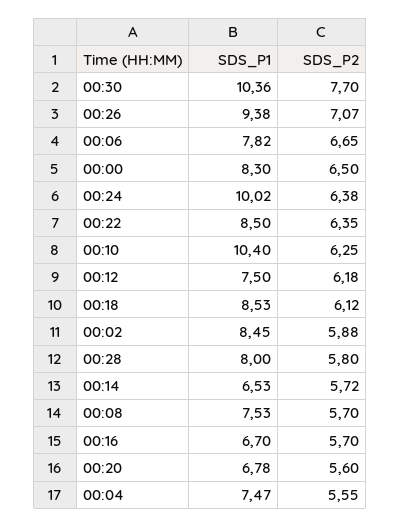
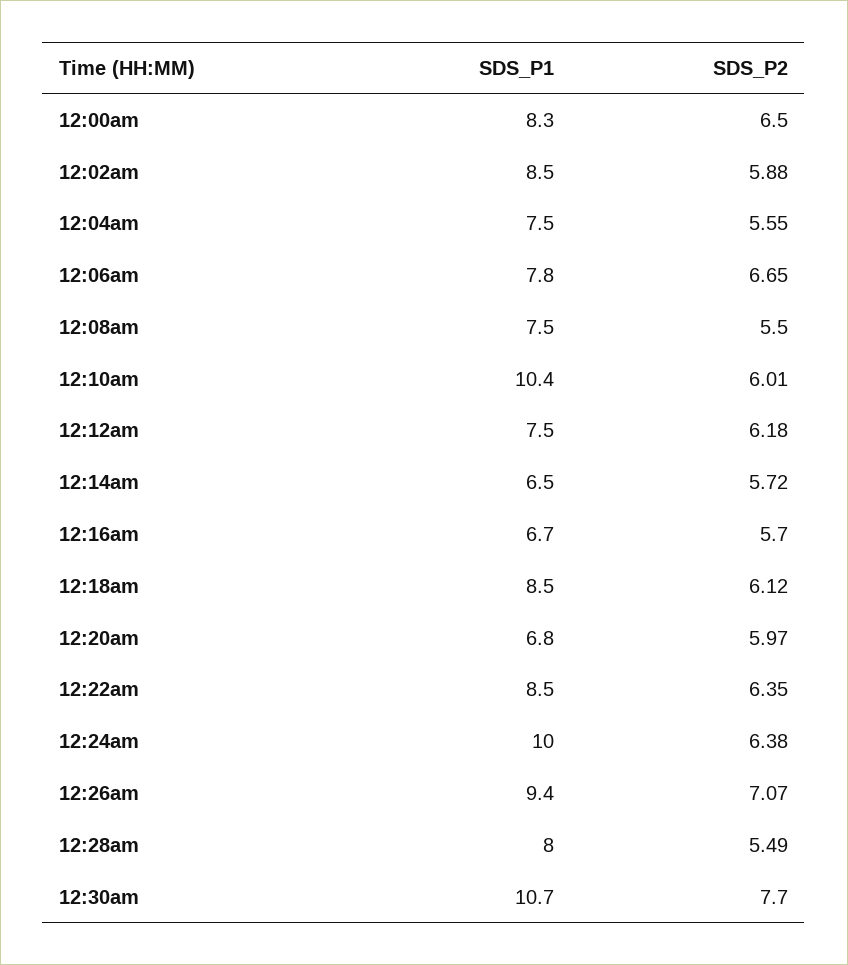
  {
    "SDS_P1": {
-     "00:30": 10.36,
+     "00:30": 10.7,
      "00:26": 9.38,
      "00:06": 7.82,
      "00:00": 8.3,
      "00:24": 10.02,
      "00:22": 8.5,
      "00:10": 10.4,
      "00:12": 7.5,
      "00:18": 8.53,
      "00:02": 8.45,
      "00:28": 8,
      "00:14": 6.53,
      "00:08": 7.53,
      "00:16": 6.7,
      "00:20": 6.78,
      "00:04": 7.47
    },
    "SDS_P2": {
      "00:30": 7.7,
      "00:26": 7.07,
      "00:06": 6.65,
      "00:00": 6.5,
      "00:24": 6.38,
      "00:22": 6.35,
-     "00:10": 6.25,
+     "00:10": 6.01,
      "00:12": 6.18,
      "00:18": 6.12,
      "00:02": 5.88,
-     "00:28": 5.8,
+     "00:28": 5.49,
      "00:14": 5.72,
-     "00:08": 5.7,
+     "00:08": 5.5,
      "00:16": 5.7,
-     "00:20": 5.6,
+     "00:20": 5.97,
      "00:04": 5.55
    }
  }

